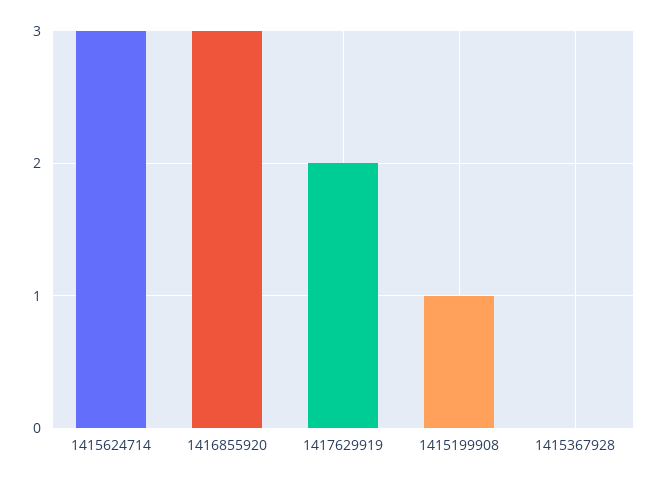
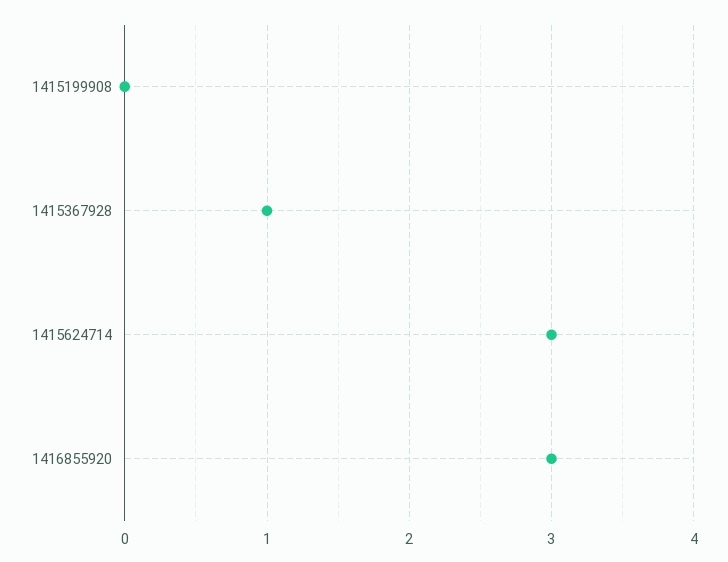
  {
    "1415624714": 3,
    "1416855920": 3,
-   "1417629919": 2,
-   "1415199908": 1,
+   "1415199908": 0,
-   "1415367928": 0
+   "1415367928": 1
  }

